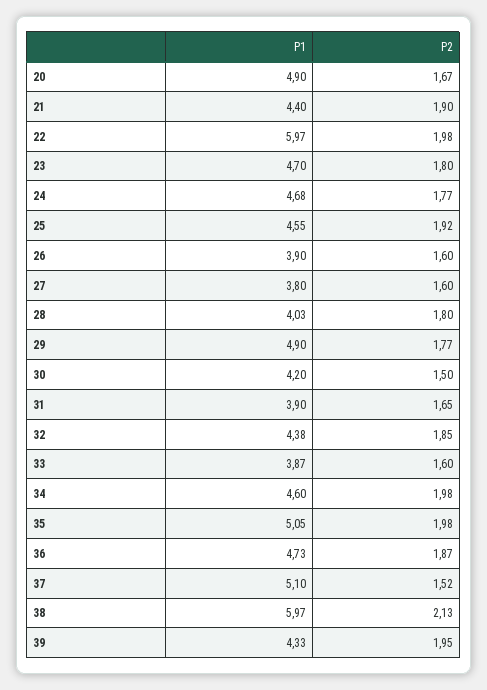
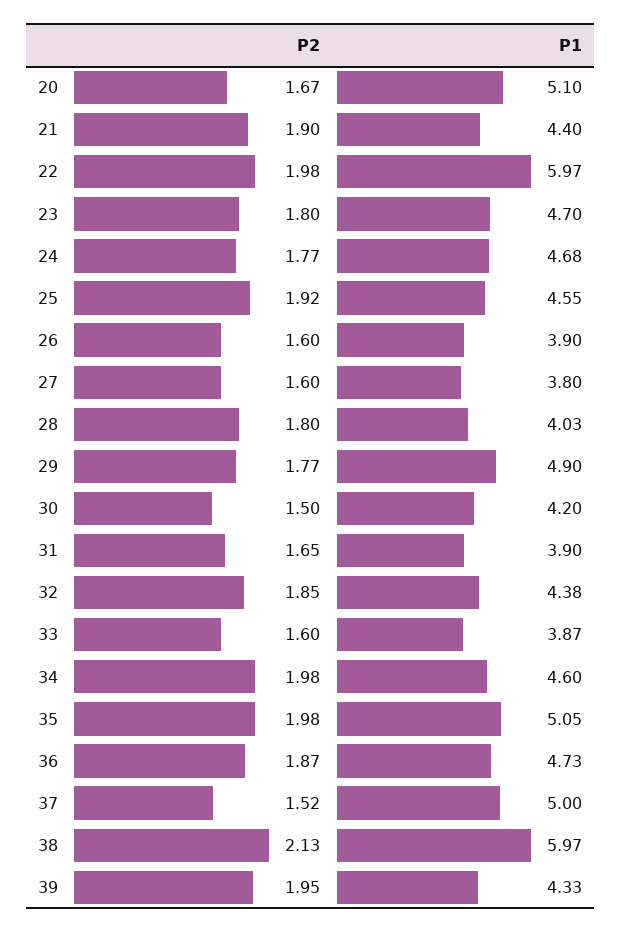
  {
    "P1": {
-     "20": 4.9,
+     "20": 5.1,
      "21": 4.4,
      "22": 5.97,
      "23": 4.7,
      "24": 4.68,
      "25": 4.55,
      "26": 3.9,
      "27": 3.8,
      "28": 4.03,
      "29": 4.9,
      "30": 4.2,
      "31": 3.9,
      "32": 4.38,
      "33": 3.87,
      "34": 4.6,
      "35": 5.05,
      "36": 4.73,
-     "37": 5.1,
+     "37": 5,
      "38": 5.97,
      "39": 4.33
    },
    "P2": {
      "20": 1.67,
      "21": 1.9,
      "22": 1.98,
      "23": 1.8,
      "24": 1.77,
      "25": 1.92,
      "26": 1.6,
      "27": 1.6,
      "28": 1.8,
      "29": 1.77,
      "30": 1.5,
      "31": 1.65,
      "32": 1.85,
      "33": 1.6,
      "34": 1.98,
      "35": 1.98,
      "36": 1.87,
      "37": 1.52,
      "38": 2.13,
      "39": 1.95
    }
  }

